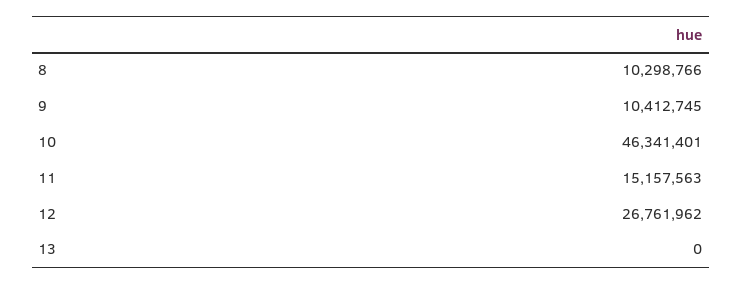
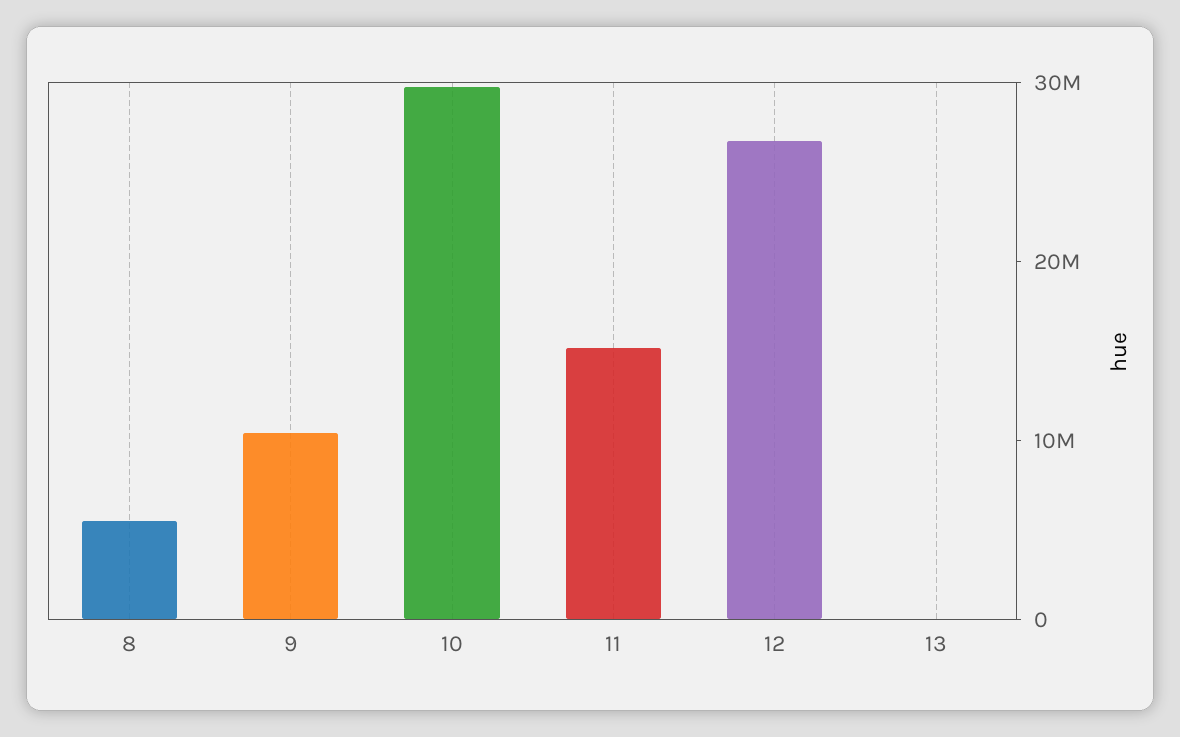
  {
-   "8": 10298766,
+   "8": 6000000,
    "9": 10412745,
-   "10": 46341401,
+   "10": 30000000,
    "11": 15157563,
    "12": 26761962,
    "13": 0
  }

